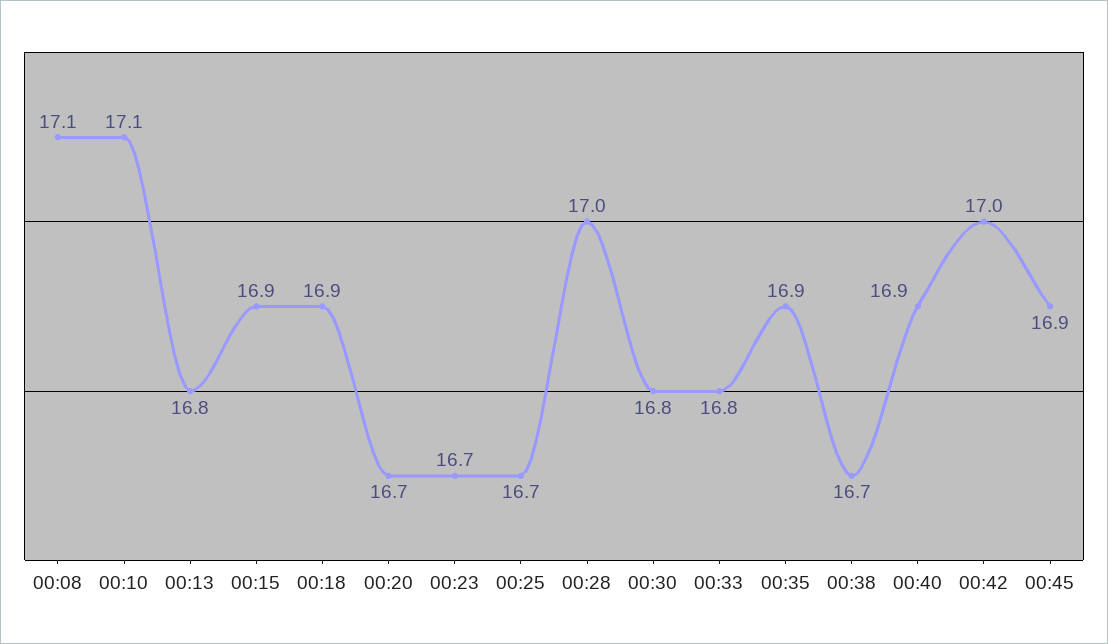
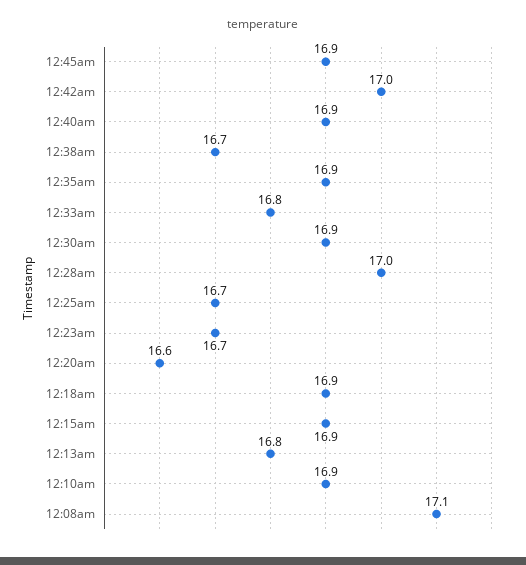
  {
    "00:08": 17.1,
-   "00:10": 17.1,
+   "00:10": 16.9,
    "00:13": 16.8,
    "00:15": 16.9,
    "00:18": 16.9,
-   "00:20": 16.7,
+   "00:20": 16.6,
    "00:23": 16.7,
    "00:25": 16.7,
    "00:28": 17,
-   "00:30": 16.8,
+   "00:30": 16.9,
    "00:33": 16.8,
    "00:35": 16.9,
    "00:38": 16.7,
    "00:40": 16.9,
    "00:42": 17,
    "00:45": 16.9
  }

